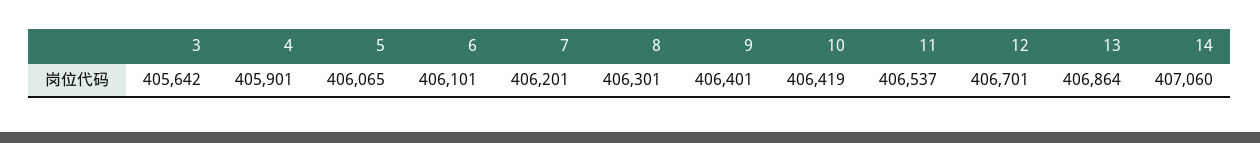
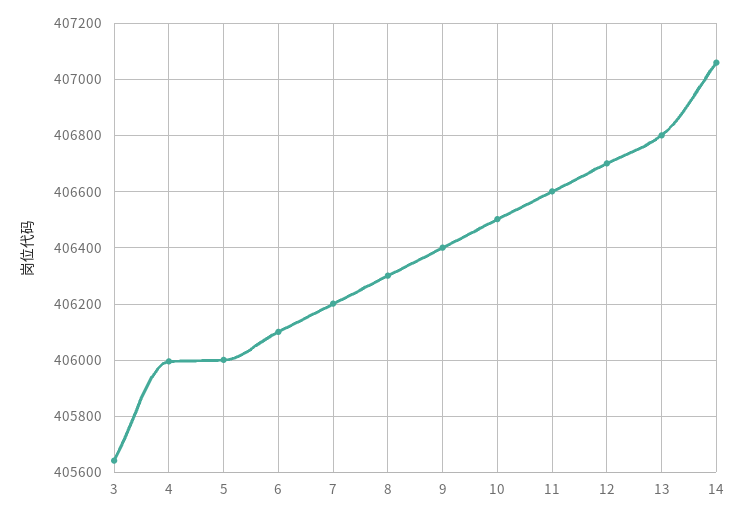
  {
    "3": 405642,
-   "4": 405901,
+   "4": 406000,
-   "5": 406065,
+   "5": 406000,
    "6": 406101,
    "7": 406201,
    "8": 406301,
    "9": 406401,
-   "10": 406419,
+   "10": 406500,
-   "11": 406537,
+   "11": 406600,
    "12": 406701,
-   "13": 406864,
+   "13": 406800,
    "14": 407060
  }

